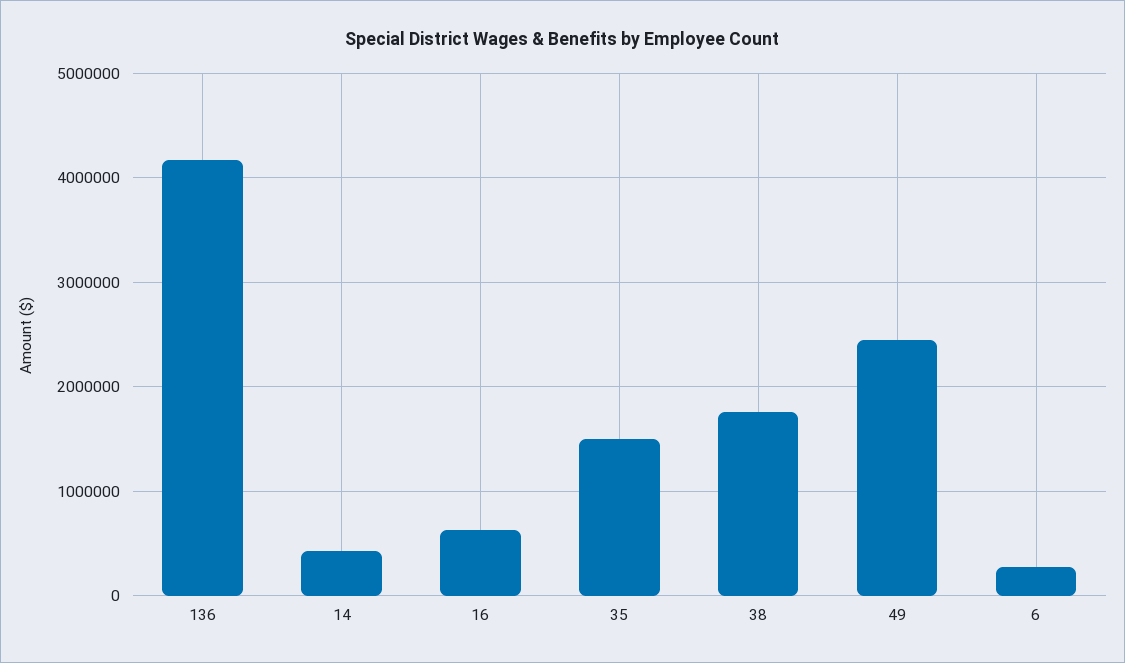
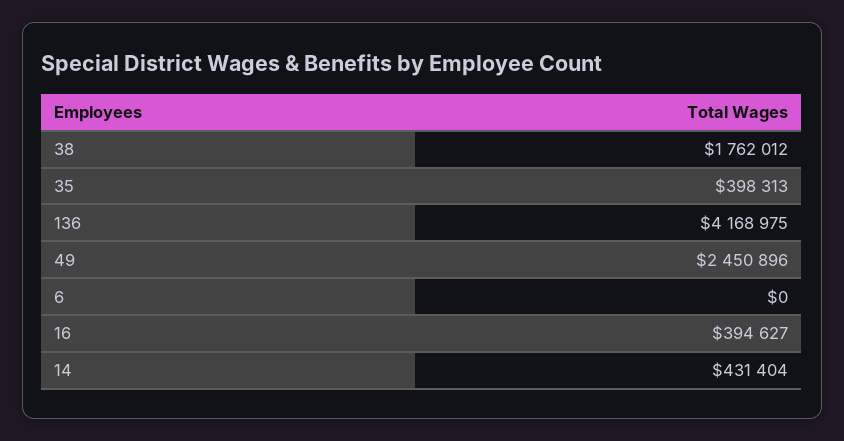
  {
    "136": 4168975,
    "14": 431404,
-   "16": 600000,
+   "16": 394627,
-   "35": 1500000,
+   "35": 398313,
    "38": 1762012,
    "49": 2450896,
-   "6": 300000
+   "6": 0
  }

